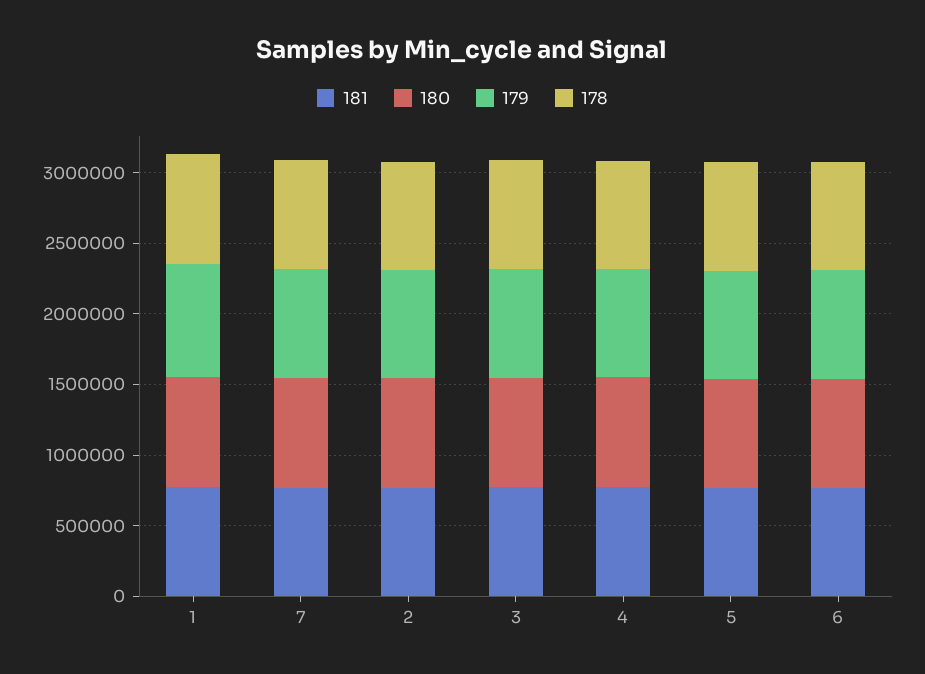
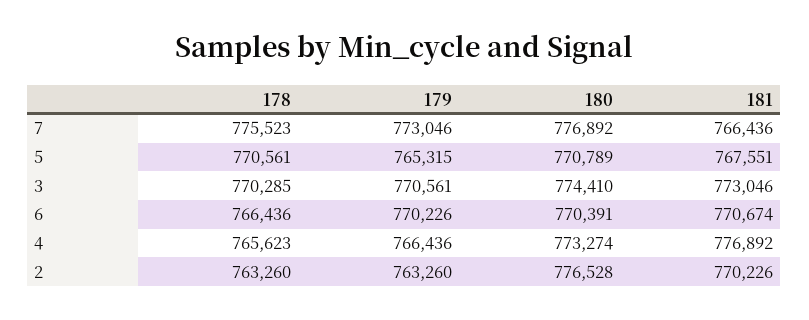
  {
    "181": {
-     "1": 800000,
      "7": 766436,
      "2": 770226,
      "3": 773046,
      "4": 776892,
      "5": 767551,
      "6": 770674
    },
    "180": {
-     "1": 800000,
      "7": 776892,
      "2": 776528,
      "3": 774410,
      "4": 773274,
      "5": 770789,
      "6": 770391
    },
    "179": {
-     "1": 800000,
      "7": 773046,
      "2": 763260,
      "3": 770561,
      "4": 766436,
      "5": 765315,
      "6": 770226
    },
    "178": {
-     "1": 800000,
      "7": 775523,
      "2": 763260,
      "3": 770285,
      "4": 765623,
      "5": 770561,
      "6": 766436
    }
  }

